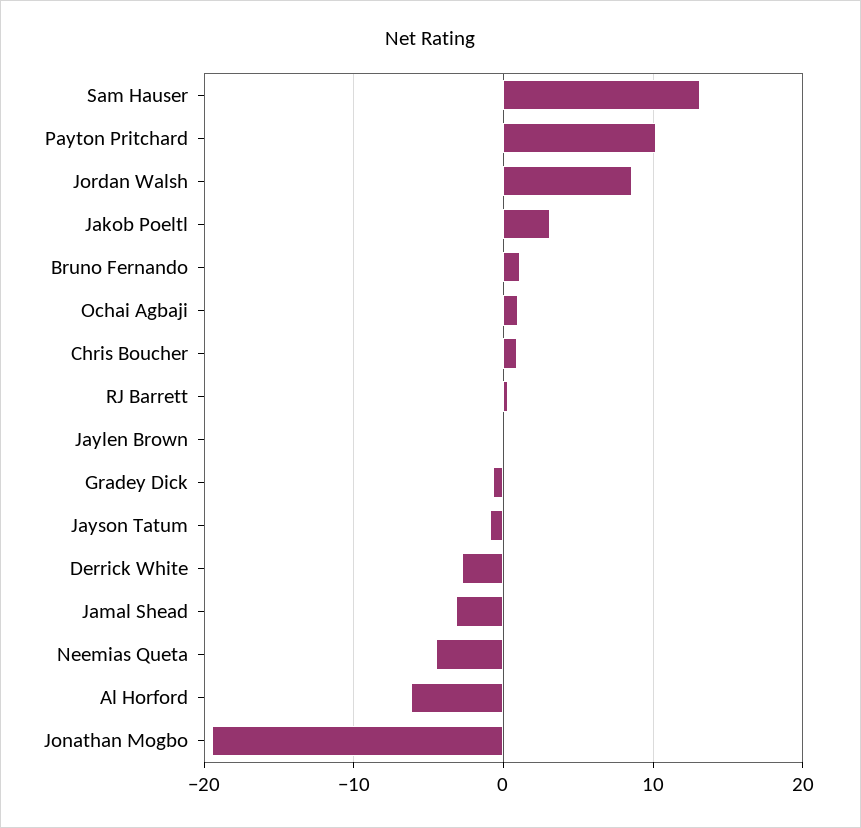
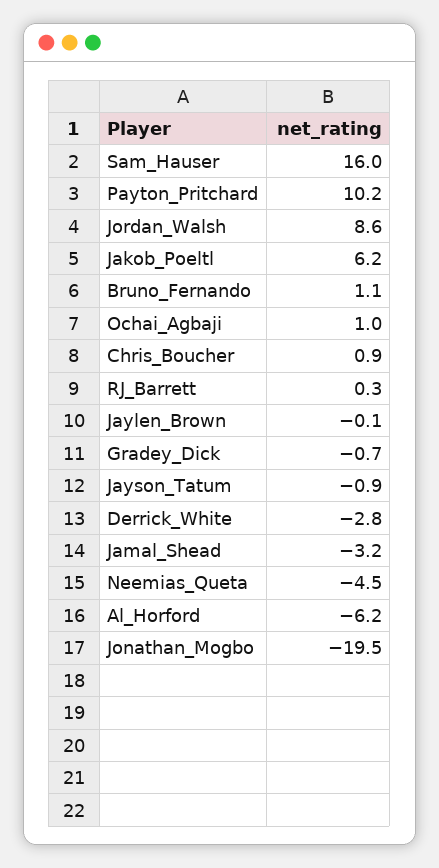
  {
-   "Sam Hauser": 13,
+   "Sam Hauser": 16,
    "Payton Pritchard": 10.2,
    "Jordan Walsh": 8.6,
-   "Jakob Poeltl": 3,
+   "Jakob Poeltl": 6.2,
    "Bruno Fernando": 1.1,
    "Ochai Agbaji": 1,
    "Chris Boucher": 0.9,
    "RJ Barrett": 0.3,
    "Jaylen Brown": -0.1,
    "Gradey Dick": -0.7,
    "Jayson Tatum": -0.9,
    "Derrick White": -2.8,
    "Jamal Shead": -3.2,
    "Neemias Queta": -4.5,
    "Al Horford": -6.2,
    "Jonathan Mogbo": -19.5
  }

